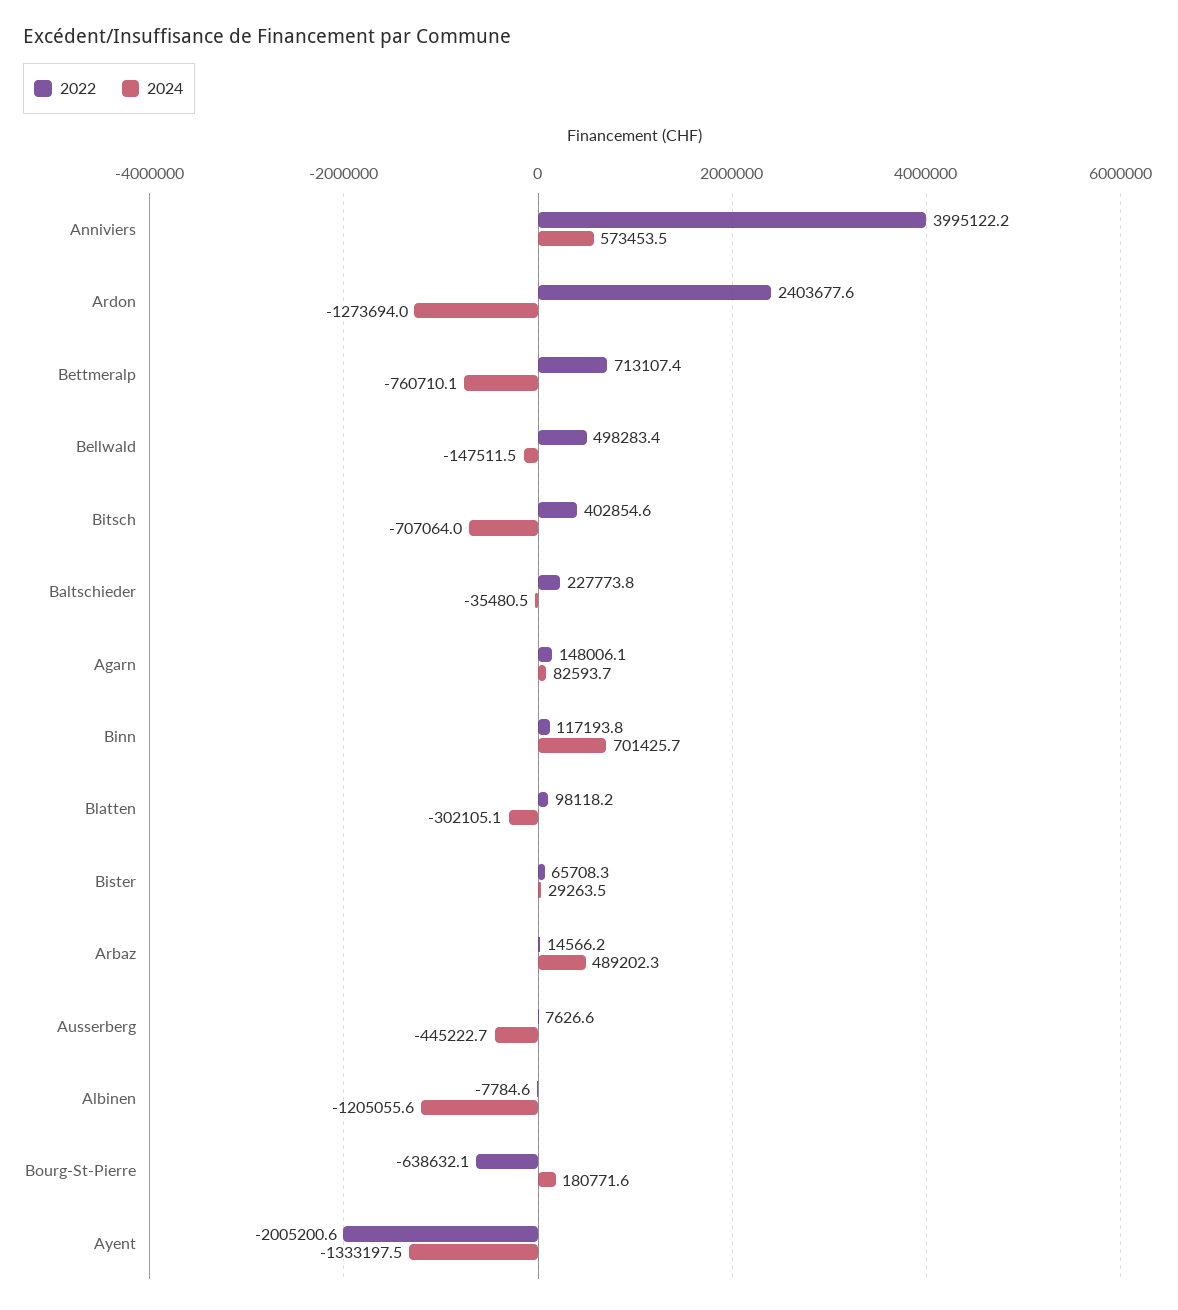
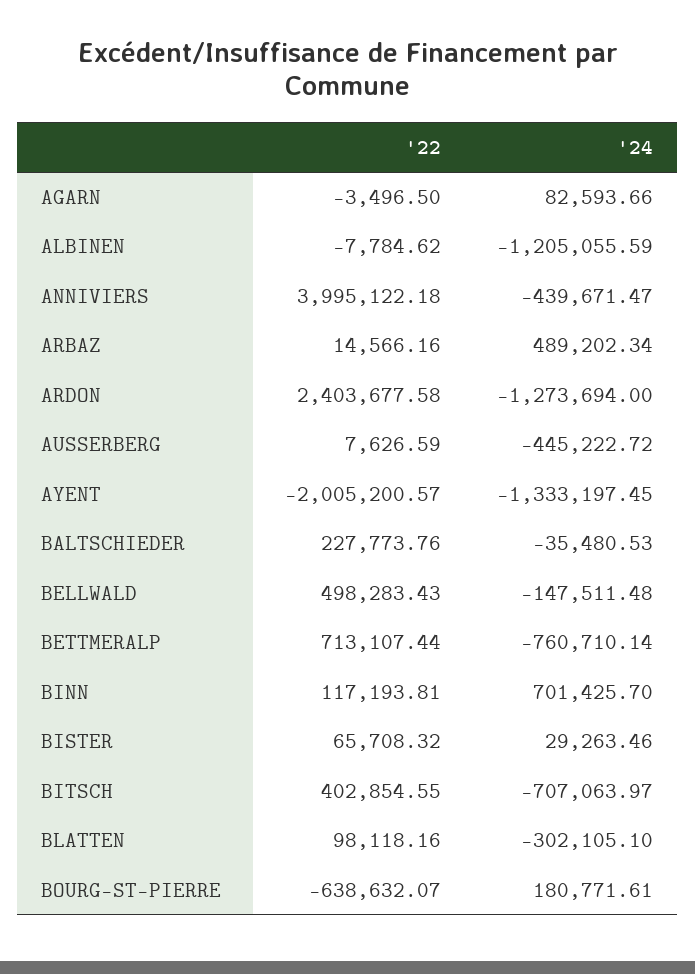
  {
    "2022": {
      "Anniviers": 3995122.18,
      "Ardon": 2403677.58,
      "Bettmeralp": 713107.44,
      "Bellwald": 498283.43,
      "Bitsch": 402854.55,
      "Baltschieder": 227773.76,
-     "Agarn": 148006.1,
+     "Agarn": -3496.5,
      "Binn": 117193.81,
      "Blatten": 98118.16,
      "Bister": 65708.32,
      "Arbaz": 14566.16,
      "Ausserberg": 7626.59,
      "Albinen": -7784.62,
      "Bourg-St-Pierre": -638632.07,
      "Ayent": -2005200.57
    },
    "2024": {
-     "Anniviers": 573453.5,
+     "Anniviers": -439671.47,
      "Ardon": -1273694,
      "Bettmeralp": -760710.14,
      "Bellwald": -147511.48,
      "Bitsch": -707063.97,
      "Baltschieder": -35480.53,
      "Agarn": 82593.66,
      "Binn": 701425.7,
      "Blatten": -302105.1,
      "Bister": 29263.46,
      "Arbaz": 489202.34,
      "Ausserberg": -445222.72,
      "Albinen": -1205055.59,
      "Bourg-St-Pierre": 180771.61,
      "Ayent": -1333197.45
    }
  }

